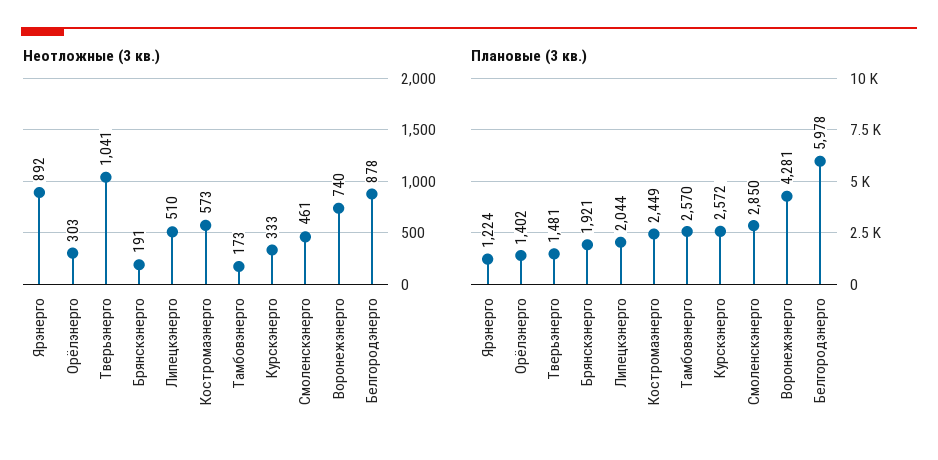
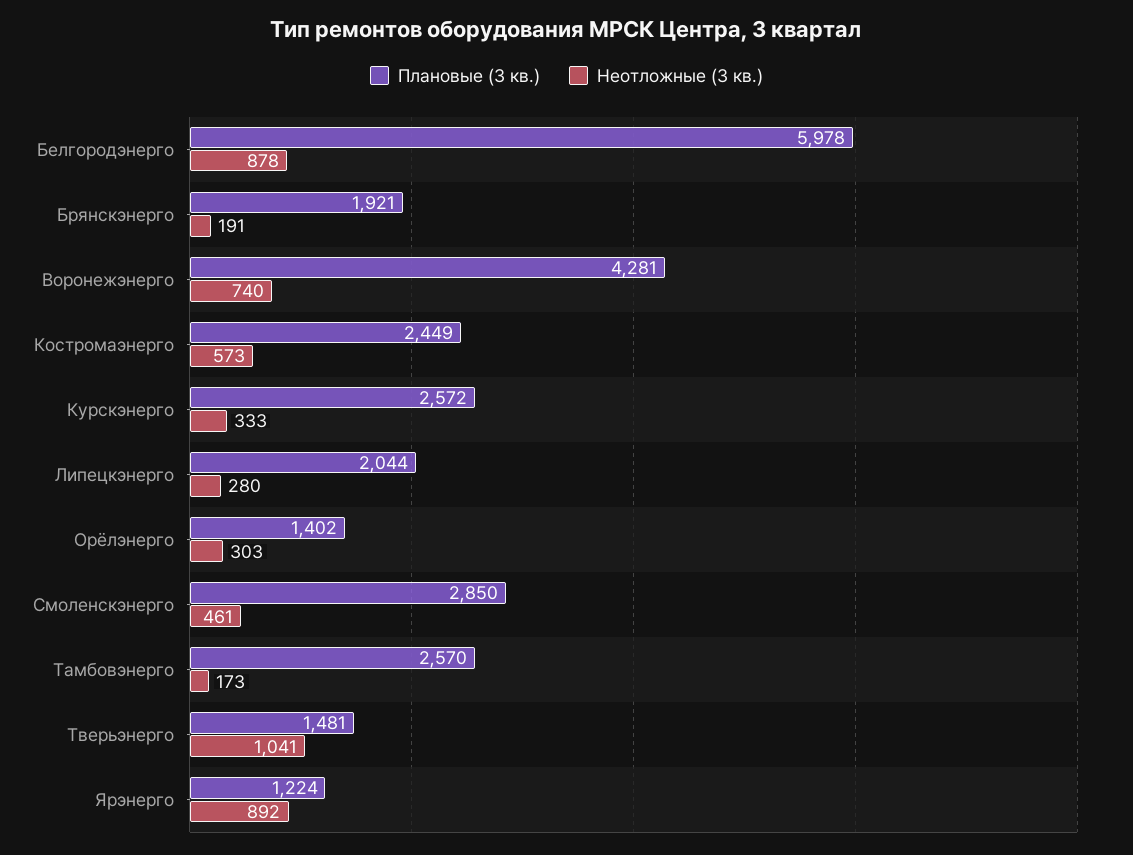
  {
    "Неотложные (3 кв.)": {
      "Ярэнерго": 892,
      "Орёлэнерго": 303,
      "Тверьэнерго": 1041,
      "Брянскэнерго": 191,
-     "Липецкэнерго": 510,
+     "Липецкэнерго": 280,
      "Костромаэнерго": 573,
      "Тамбовэнерго": 173,
      "Курскэнерго": 333,
      "Смоленскэнерго": 461,
      "Воронежэнерго": 740,
      "Белгородэнерго": 878
    },
    "Плановые (3 кв.)": {
      "Ярэнерго": 1224,
      "Орёлэнерго": 1402,
      "Тверьэнерго": 1481,
      "Брянскэнерго": 1921,
      "Липецкэнерго": 2044,
      "Костромаэнерго": 2449,
      "Тамбовэнерго": 2570,
      "Курскэнерго": 2572,
      "Смоленскэнерго": 2850,
      "Воронежэнерго": 4281,
      "Белгородэнерго": 5978
    }
  }

